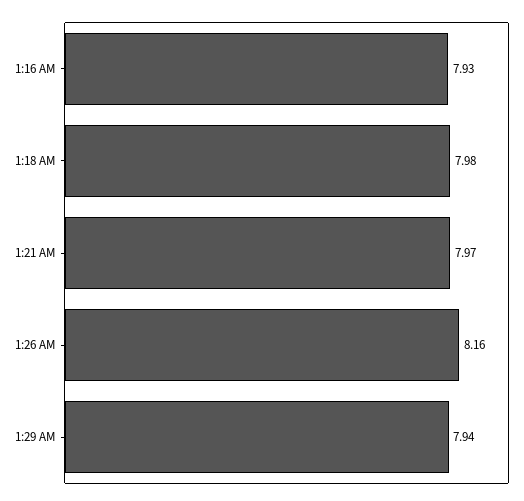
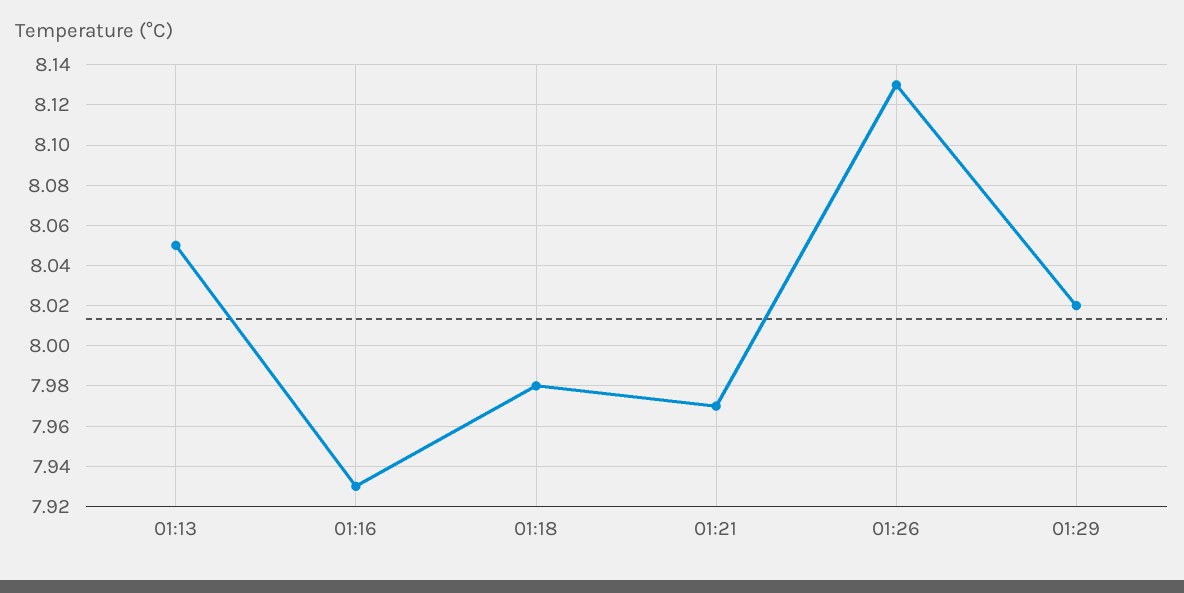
  {
    "1:16 AM": 7.93,
    "1:18 AM": 7.98,
    "1:21 AM": 7.97,
-   "1:26 AM": 8.16,
+   "1:26 AM": 8.13,
-   "1:29 AM": 7.94
+   "1:29 AM": 8.02,
+   "01:13": 8.05
  }

